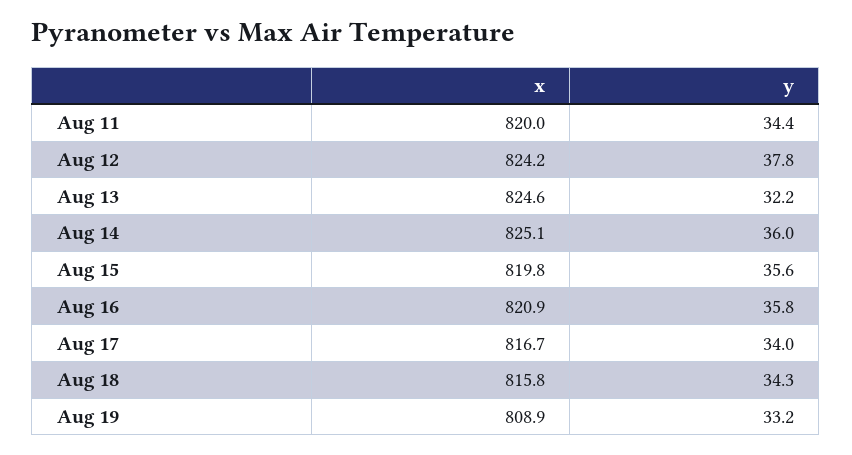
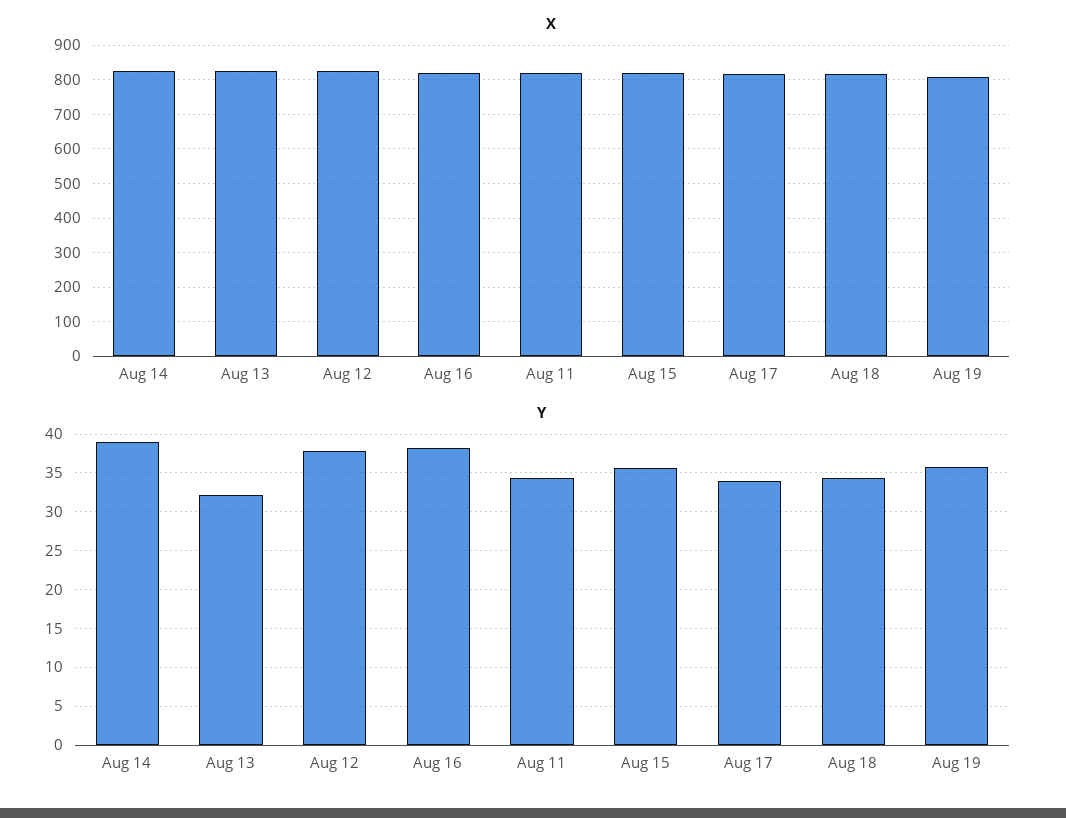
  {
    "x": {
      "Aug 11": 820,
      "Aug 12": 824.2,
      "Aug 13": 824.6,
      "Aug 14": 825.1,
      "Aug 15": 819.8,
      "Aug 16": 820.9,
      "Aug 17": 816.7,
      "Aug 18": 815.8,
      "Aug 19": 808.9
    },
    "y": {
      "Aug 11": 34.4,
      "Aug 12": 37.8,
      "Aug 13": 32.2,
-     "Aug 14": 36,
+     "Aug 14": 39,
      "Aug 15": 35.6,
-     "Aug 16": 35.8,
+     "Aug 16": 38,
      "Aug 17": 34,
      "Aug 18": 34.3,
-     "Aug 19": 33.2
+     "Aug 19": 36
    }
  }

